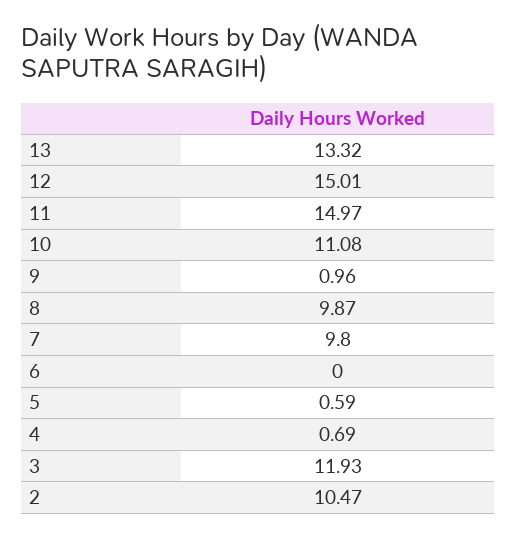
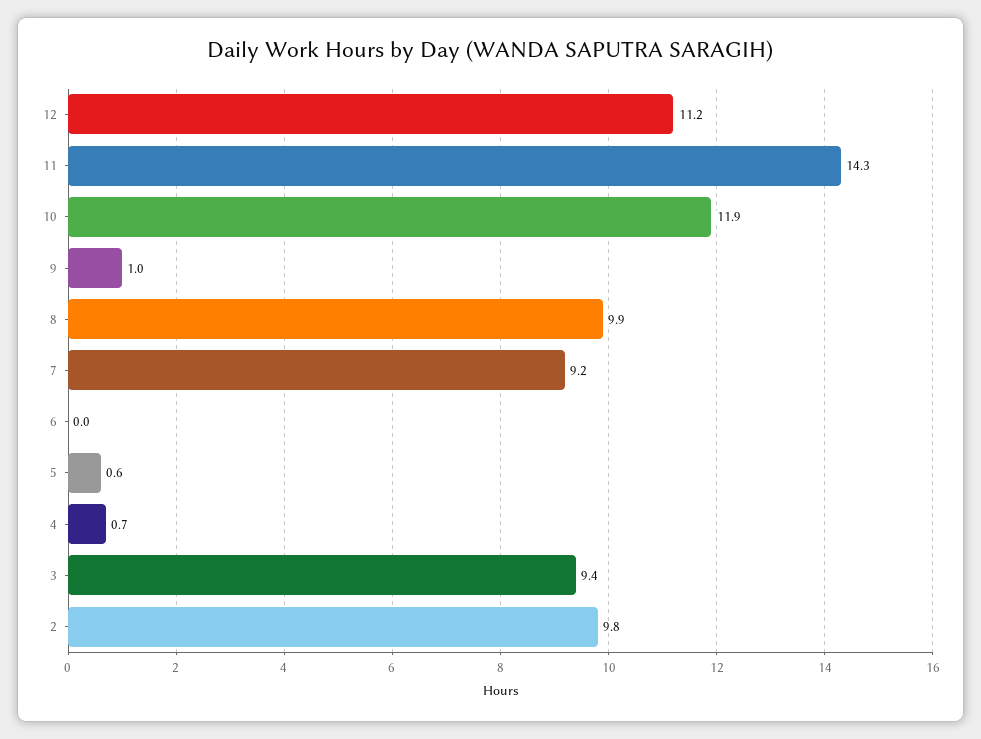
  {
-   "13": 13.32,
-   "12": 15.01,
+   "12": 11.2,
-   "11": 14.97,
+   "11": 14.3,
-   "10": 11.08,
+   "10": 11.9,
    "9": 0.96,
    "8": 9.87,
-   "7": 9.8,
+   "7": 9.2,
    "6": 0,
    "5": 0.59,
    "4": 0.69,
-   "3": 11.93,
+   "3": 9.4,
-   "2": 10.47
+   "2": 9.8
  }

